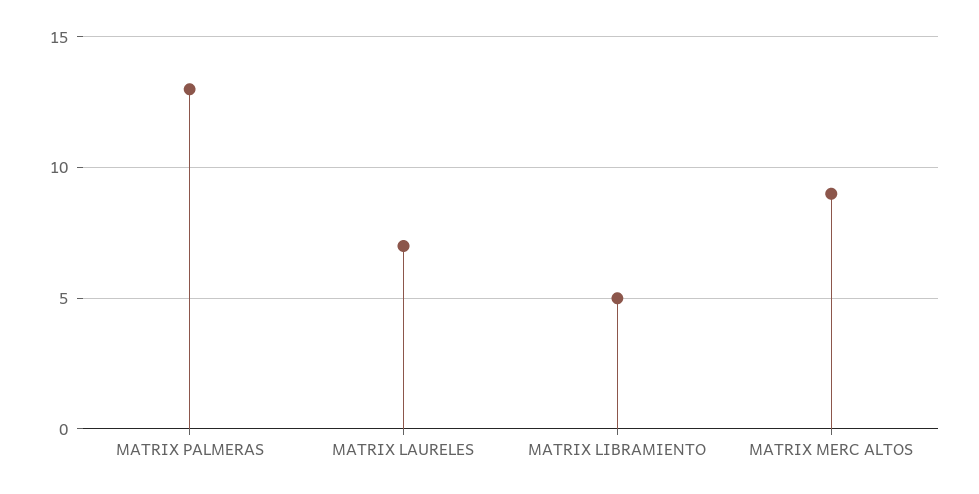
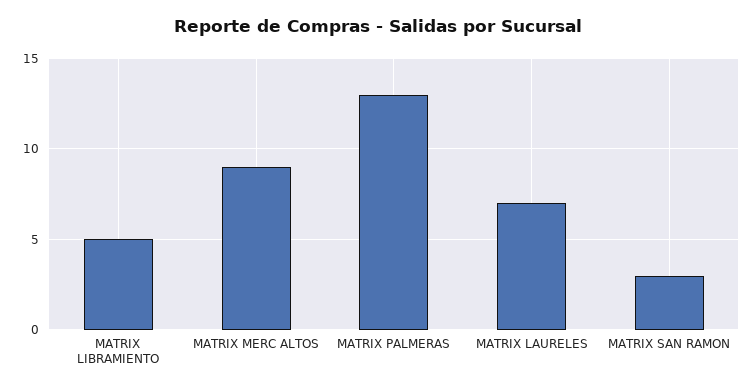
  {
    "MATRIX PALMERAS": 13,
    "MATRIX LAURELES": 7,
    "MATRIX LIBRAMIENTO": 5,
-   "MATRIX MERC ALTOS": 9
+   "MATRIX MERC ALTOS": 9,
+   "MATRIX SAN RAMON": 3
  }

